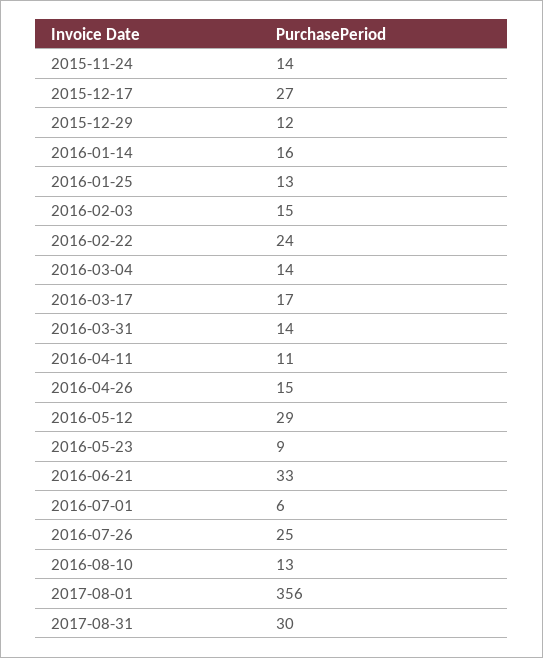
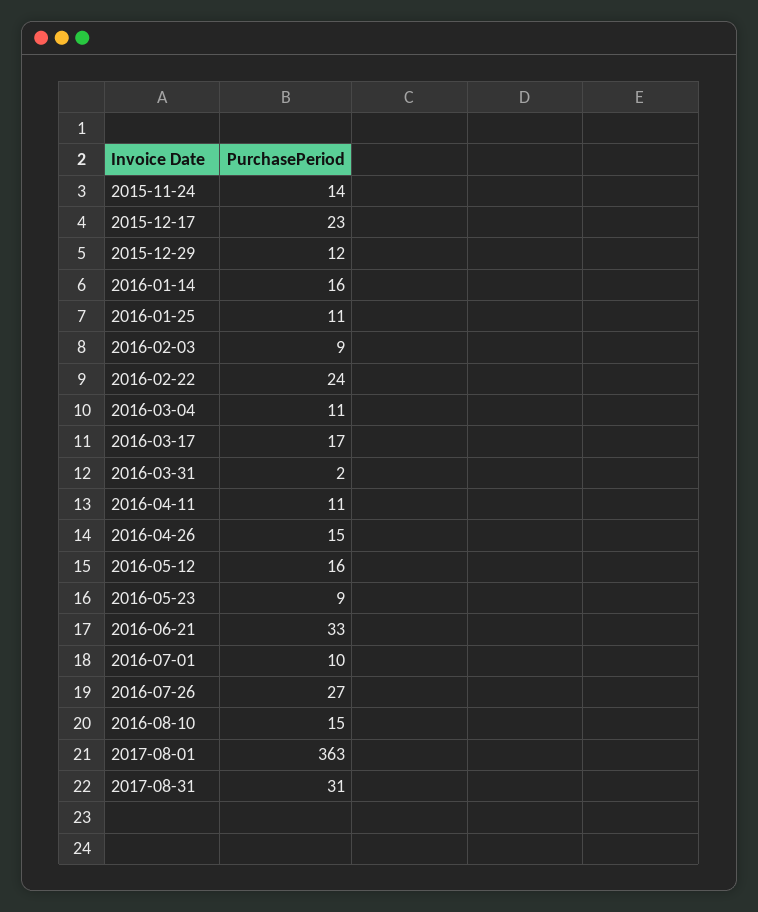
  {
    "2015-11-24": 14,
-   "2015-12-17": 27,
+   "2015-12-17": 23,
    "2015-12-29": 12,
    "2016-01-14": 16,
-   "2016-01-25": 13,
+   "2016-01-25": 11,
-   "2016-02-03": 15,
+   "2016-02-03": 9,
    "2016-02-22": 24,
-   "2016-03-04": 14,
+   "2016-03-04": 11,
    "2016-03-17": 17,
-   "2016-03-31": 14,
+   "2016-03-31": 2,
    "2016-04-11": 11,
    "2016-04-26": 15,
-   "2016-05-12": 29,
+   "2016-05-12": 16,
    "2016-05-23": 9,
    "2016-06-21": 33,
-   "2016-07-01": 6,
+   "2016-07-01": 10,
-   "2016-07-26": 25,
+   "2016-07-26": 27,
-   "2016-08-10": 13,
+   "2016-08-10": 15,
-   "2017-08-01": 356,
+   "2017-08-01": 363,
-   "2017-08-31": 30
+   "2017-08-31": 31
  }

